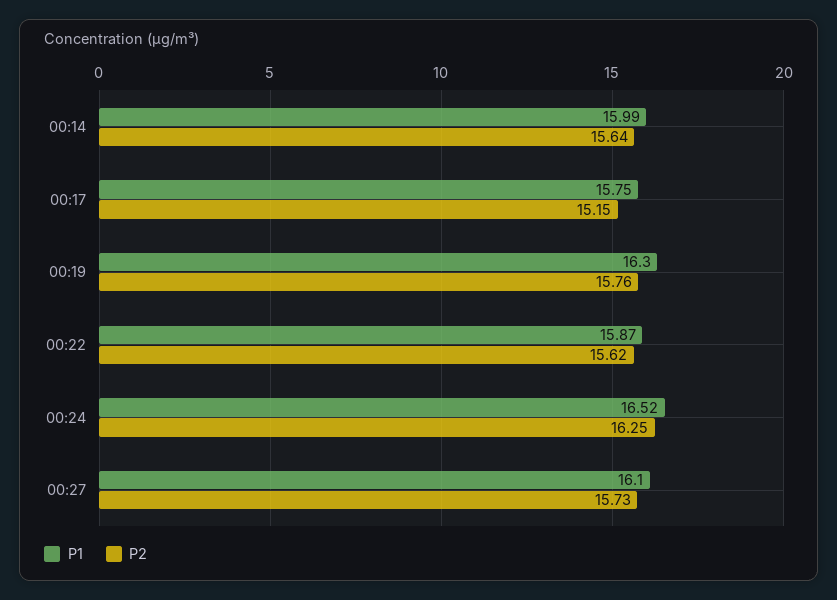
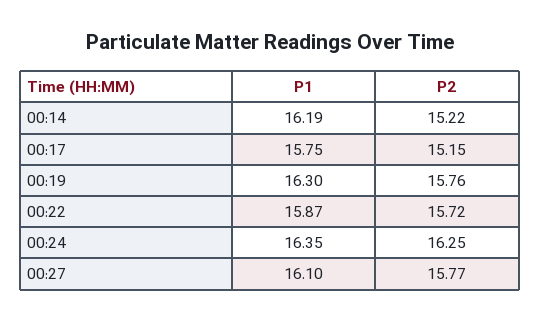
  {
    "P1": {
-     "00:14": 15.99,
+     "00:14": 16.19,
      "00:17": 15.75,
      "00:19": 16.3,
      "00:22": 15.87,
-     "00:24": 16.52,
+     "00:24": 16.35,
      "00:27": 16.1
    },
    "P2": {
-     "00:14": 15.64,
+     "00:14": 15.22,
      "00:17": 15.15,
      "00:19": 15.76,
-     "00:22": 15.62,
+     "00:22": 15.72,
      "00:24": 16.25,
-     "00:27": 15.73
+     "00:27": 15.77
    }
  }

